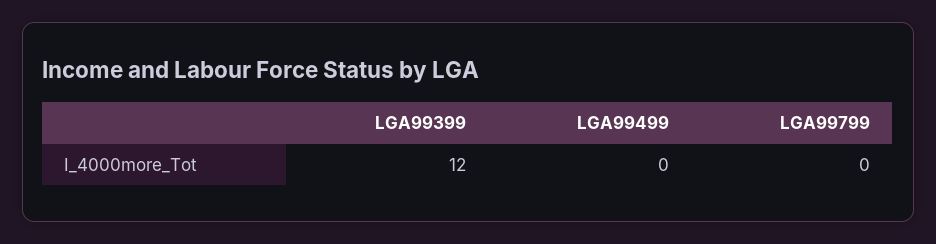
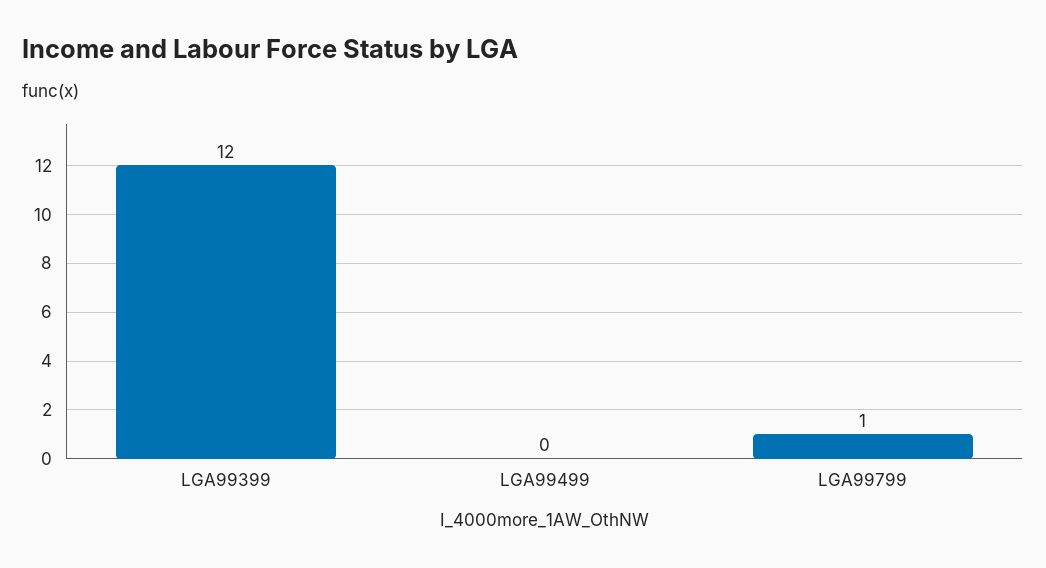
  {
    "LGA99399": 12,
    "LGA99499": 0,
-   "LGA99799": 0
+   "LGA99799": 1
  }

